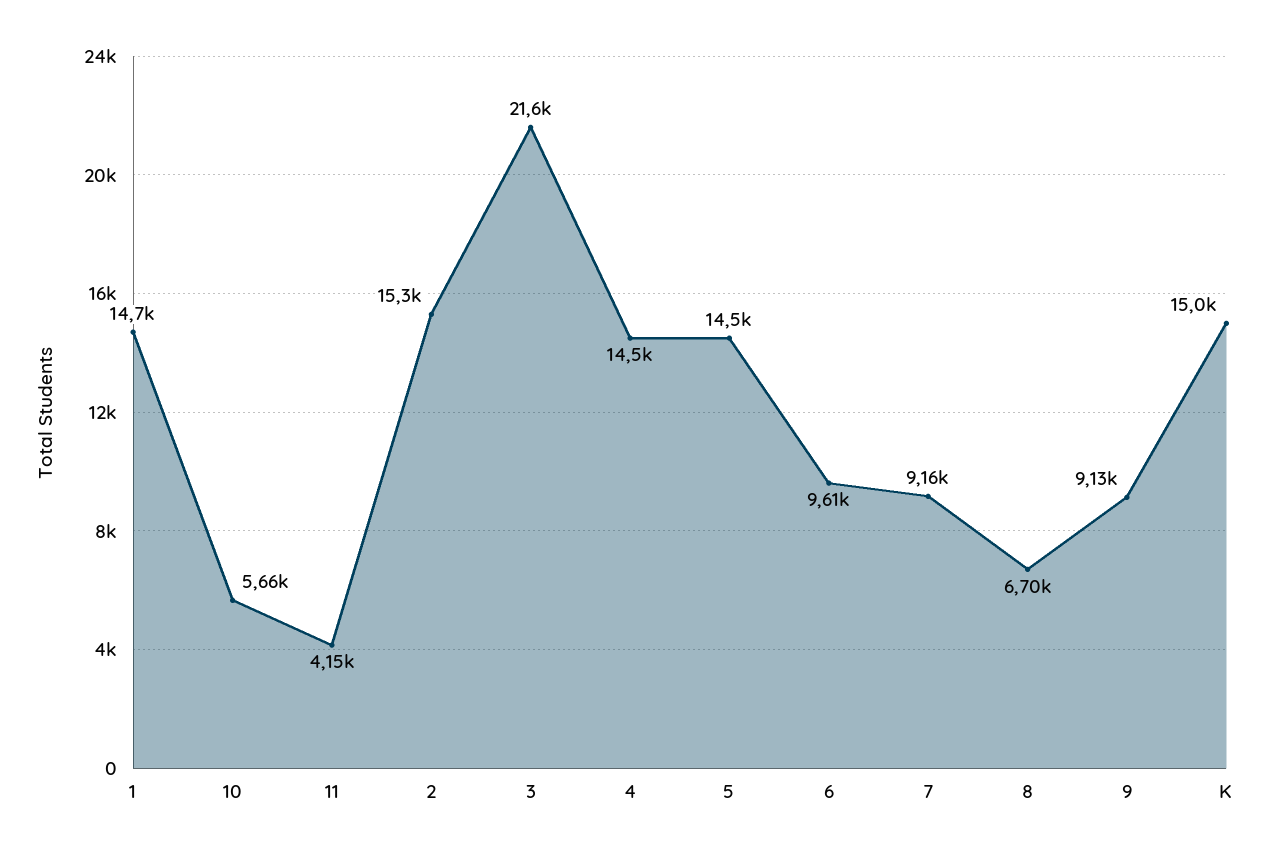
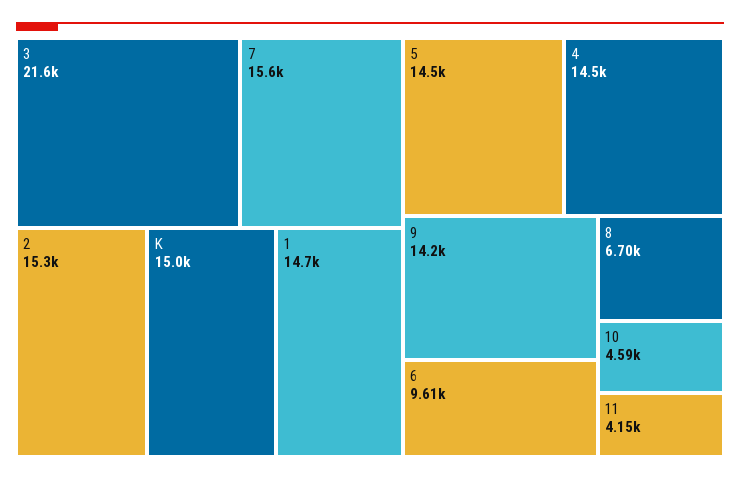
  {
    "1": 14700,
-   "10": 5660,
+   "10": 4590,
    "11": 4150,
    "2": 15300,
    "3": 21600,
    "4": 14500,
    "5": 14500,
    "6": 9610,
-   "7": 9160,
+   "7": 15600,
    "8": 6700,
-   "9": 9130,
+   "9": 14200,
    "K": 15000
  }

